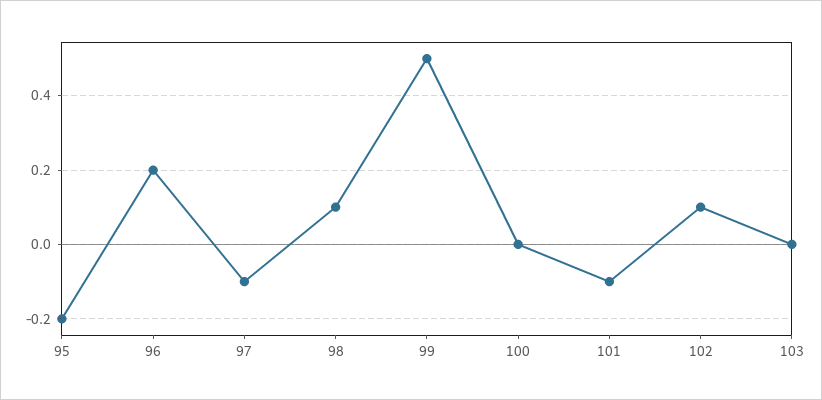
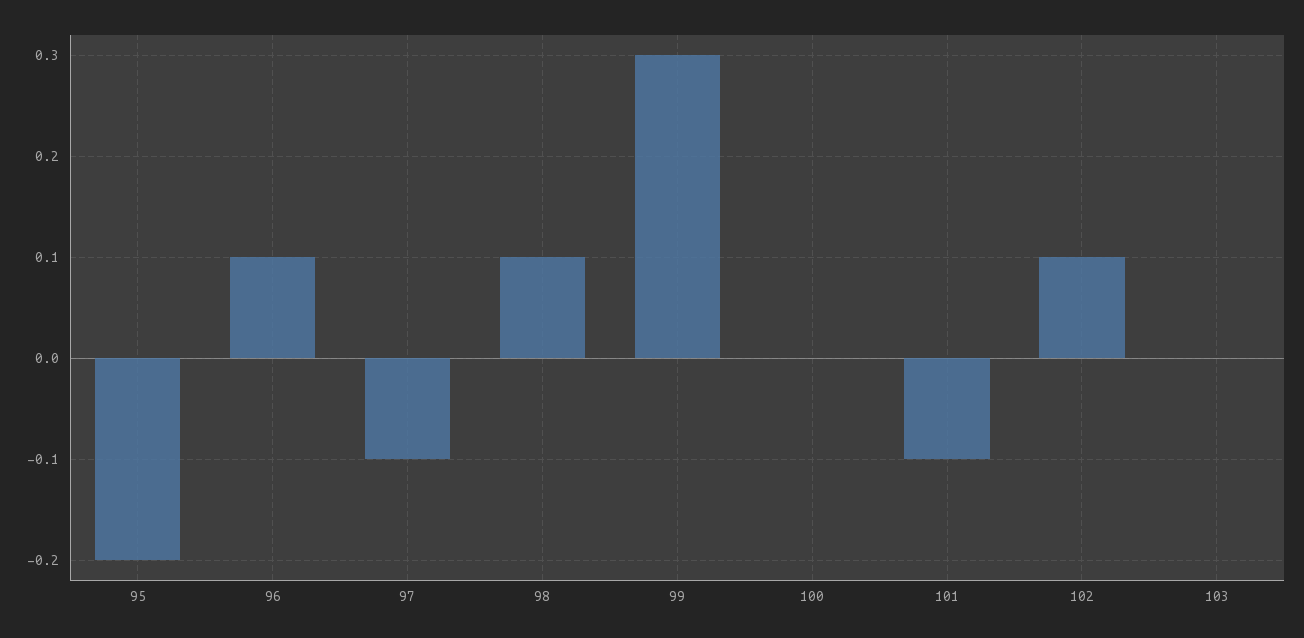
  {
    "95": -0.2,
-   "96": 0.2,
+   "96": 0.1,
    "97": -0.1,
    "98": 0.1,
-   "99": 0.5,
+   "99": 0.3,
    "100": 0,
    "101": -0.1,
    "102": 0.1,
    "103": 0
  }

